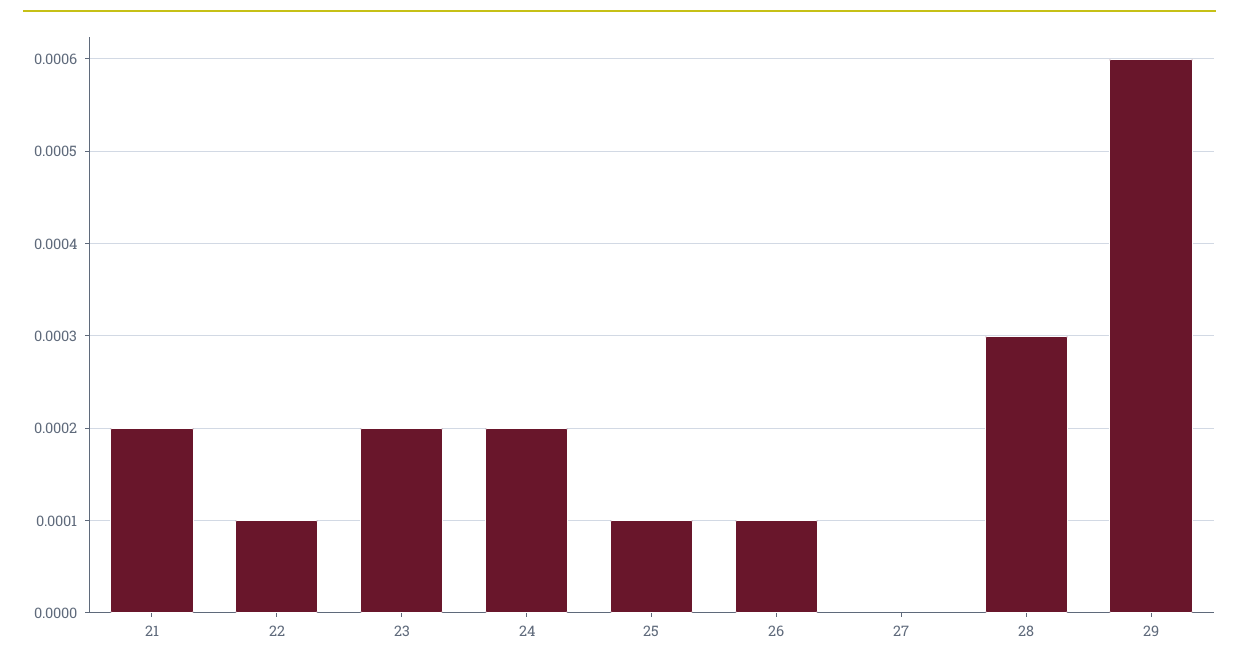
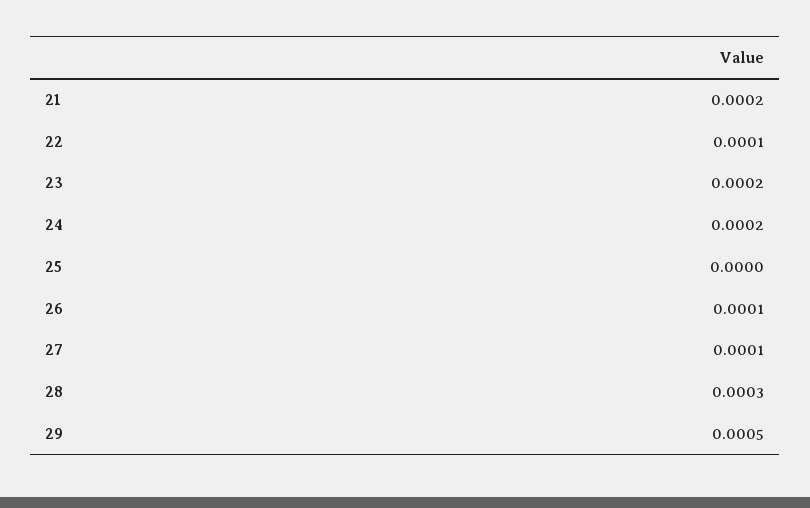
  {
    "21": 0.0002,
    "22": 0.0001,
    "23": 0.0002,
    "24": 0.0002,
-   "25": 0.0001,
+   "25": 0,
    "26": 0.0001,
-   "27": 0,
+   "27": 0.0001,
    "28": 0.0003,
-   "29": 0.0006
+   "29": 0.0005
  }

